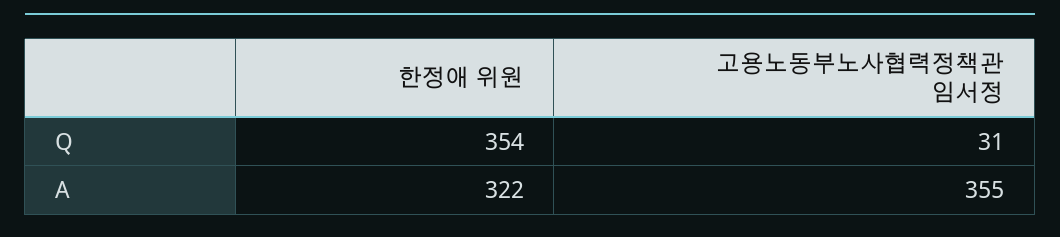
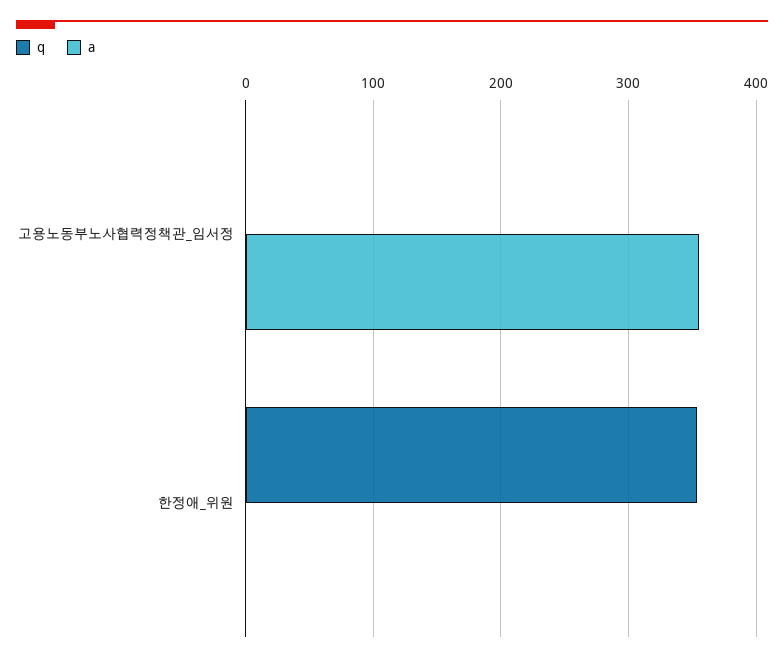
  {
    "Q": {
      "한정애 위원": 354,
-     "고용노동부노사협력정책관 임서정": 31
+     "고용노동부노사협력정책관 임서정": 0
    },
    "A": {
-     "한정애 위원": 322,
+     "한정애 위원": 0,
      "고용노동부노사협력정책관 임서정": 355
    }
  }

